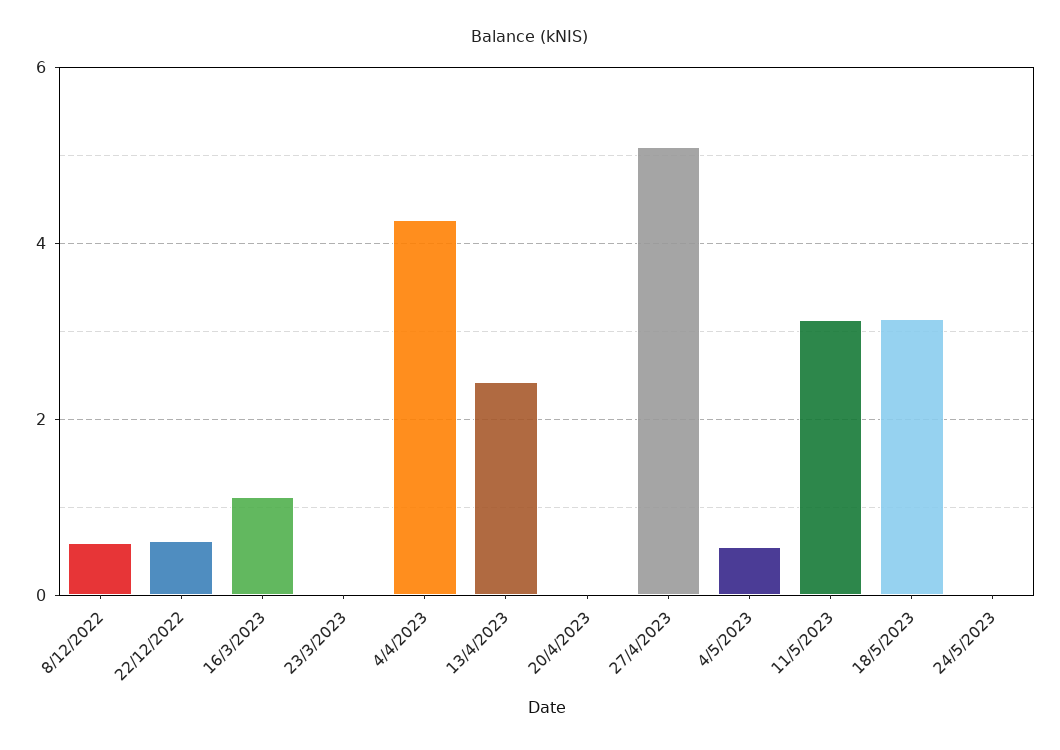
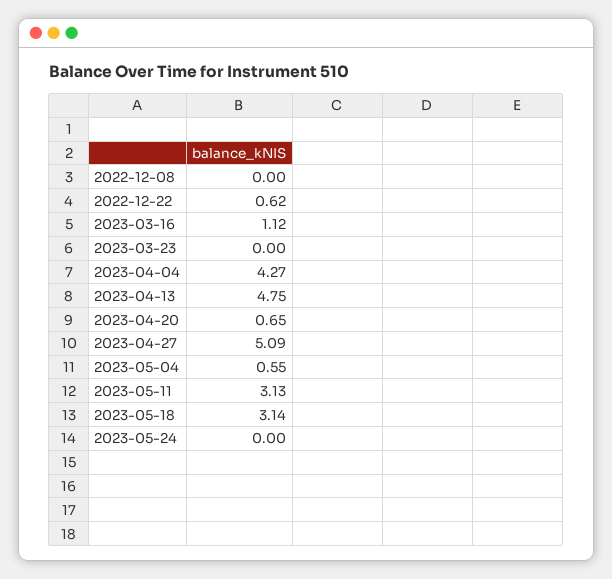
  {
-   "8/12/2022": 0.6,
+   "8/12/2022": 0,
    "22/12/2022": 0.62,
    "16/3/2023": 1.12,
    "23/3/2023": 0,
    "4/4/2023": 4.27,
-   "13/4/2023": 2.4,
+   "13/4/2023": 4.75,
-   "20/4/2023": 0,
+   "20/4/2023": 0.65,
    "27/4/2023": 5.09,
    "4/5/2023": 0.55,
    "11/5/2023": 3.13,
    "18/5/2023": 3.14,
    "24/5/2023": 0
  }

